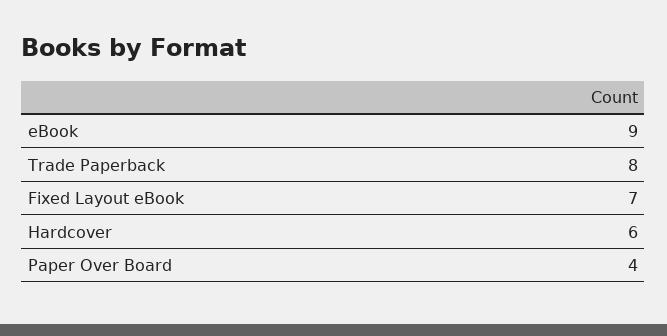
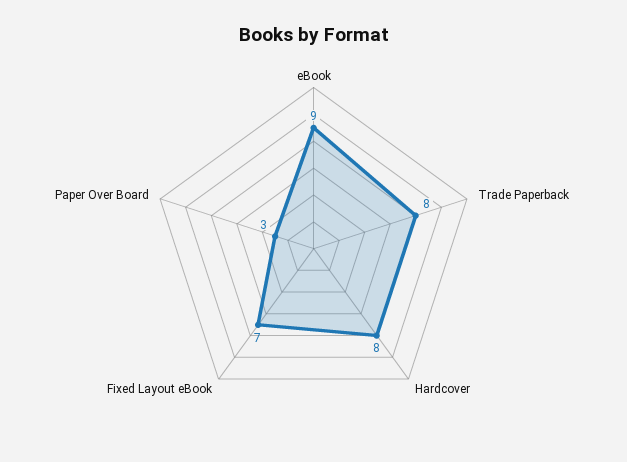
  {
    "eBook": 9,
    "Trade Paperback": 8,
    "Fixed Layout eBook": 7,
-   "Hardcover": 6,
+   "Hardcover": 8,
-   "Paper Over Board": 4
+   "Paper Over Board": 3
  }

